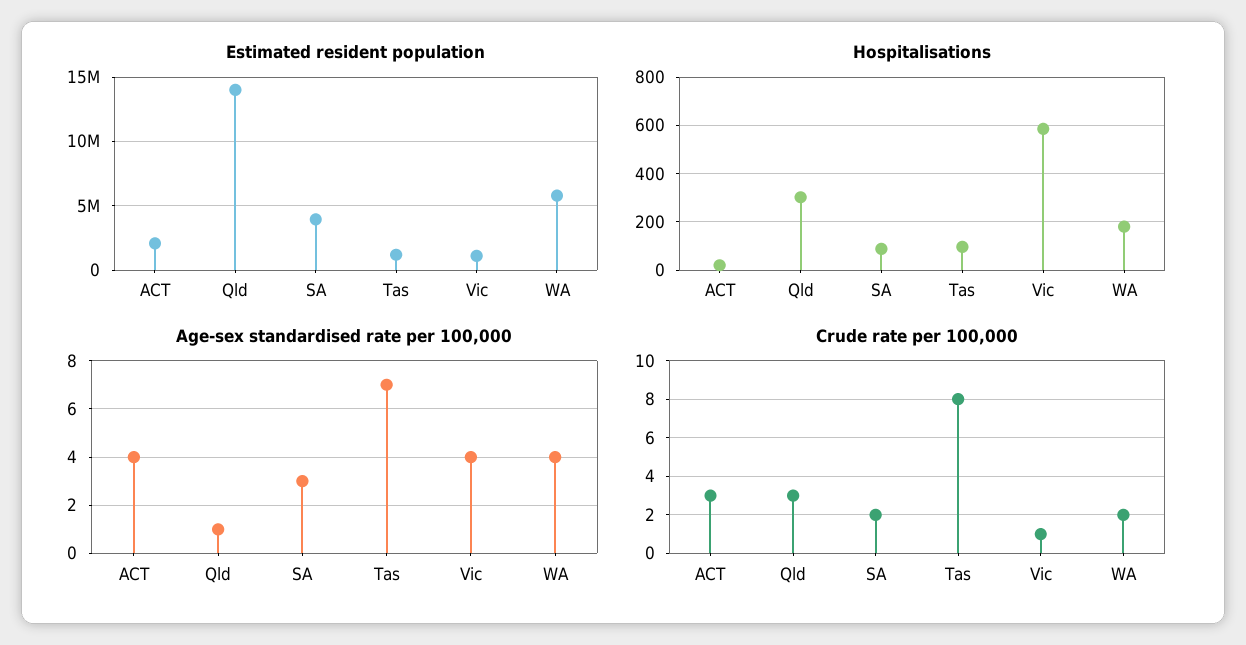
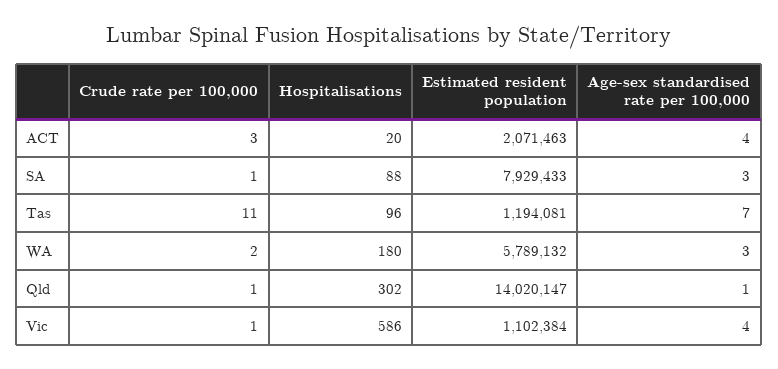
  {
    "Estimated resident population": {
      "ACT": 2071463,
      "Qld": 14020147,
-     "SA": 4000000,
+     "SA": 7929433,
      "Tas": 1194081,
      "Vic": 1102384,
      "WA": 5789132
    },
    "Hospitalisations": {
      "ACT": 20,
      "Qld": 302,
      "SA": 88,
      "Tas": 96,
      "Vic": 586,
      "WA": 180
    },
    "Age-sex standardised rate per 100,000": {
      "ACT": 4,
      "Qld": 1,
      "SA": 3,
      "Tas": 7,
      "Vic": 4,
-     "WA": 4
+     "WA": 3
    },
    "Crude rate per 100,000": {
      "ACT": 3,
-     "Qld": 3,
+     "Qld": 1,
-     "SA": 2,
+     "SA": 1,
-     "Tas": 8,
+     "Tas": 11,
      "Vic": 1,
      "WA": 2
    }
  }

